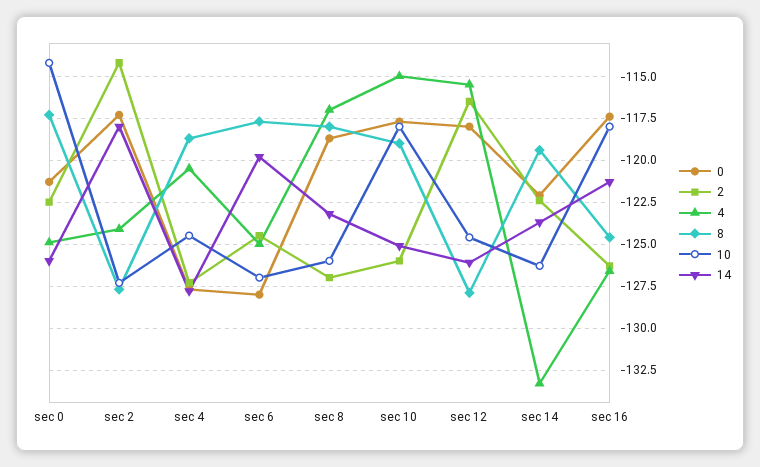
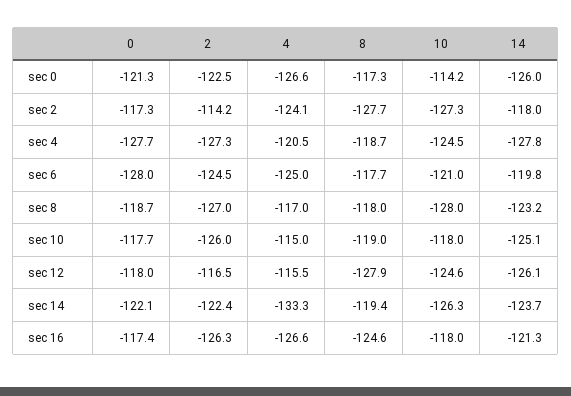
  {
    "0": {
      "sec 0": -121.3,
      "sec 2": -117.3,
      "sec 4": -127.7,
      "sec 6": -128,
      "sec 8": -118.7,
      "sec 10": -117.7,
      "sec 12": -118,
      "sec 14": -122.1,
      "sec 16": -117.4
    },
    "2": {
      "sec 0": -122.5,
      "sec 2": -114.2,
      "sec 4": -127.3,
      "sec 6": -124.5,
      "sec 8": -127,
      "sec 10": -126,
      "sec 12": -116.5,
      "sec 14": -122.4,
      "sec 16": -126.3
    },
    "4": {
-     "sec 0": -125,
+     "sec 0": -126.6,
      "sec 2": -124.1,
      "sec 4": -120.5,
      "sec 6": -125,
      "sec 8": -117,
      "sec 10": -115,
      "sec 12": -115.5,
      "sec 14": -133.3,
      "sec 16": -126.6
    },
    "8": {
      "sec 0": -117.3,
      "sec 2": -127.7,
      "sec 4": -118.7,
      "sec 6": -117.7,
      "sec 8": -118,
      "sec 10": -119,
      "sec 12": -127.9,
      "sec 14": -119.4,
      "sec 16": -124.6
    },
    "10": {
      "sec 0": -114.2,
      "sec 2": -127.3,
      "sec 4": -124.5,
-     "sec 6": -127,
+     "sec 6": -121,
-     "sec 8": -126,
+     "sec 8": -128,
      "sec 10": -118,
      "sec 12": -124.6,
      "sec 14": -126.3,
      "sec 16": -118
    },
    "14": {
      "sec 0": -126,
      "sec 2": -118,
      "sec 4": -127.8,
      "sec 6": -119.8,
      "sec 8": -123.2,
      "sec 10": -125.1,
      "sec 12": -126.1,
      "sec 14": -123.7,
      "sec 16": -121.3
    }
  }

